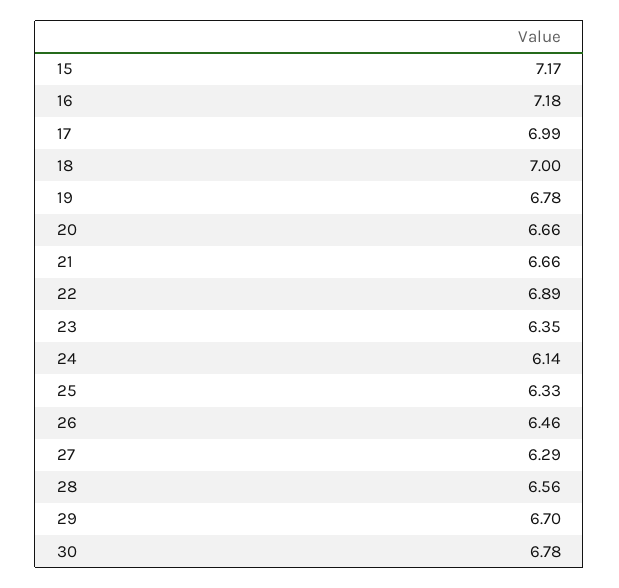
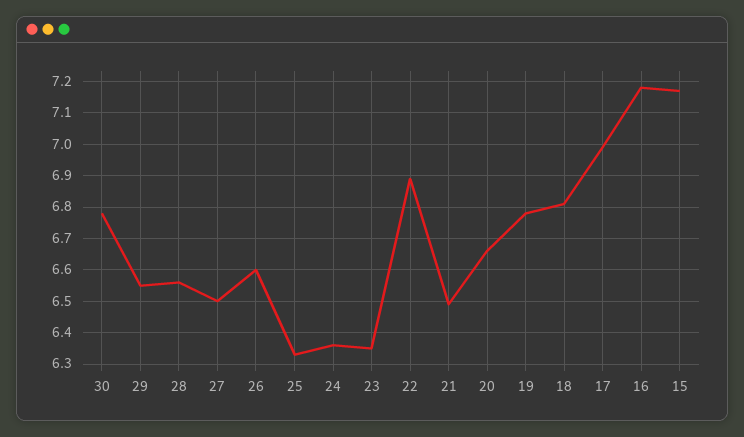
  {
    "15": 7.17,
    "16": 7.18,
    "17": 6.99,
-   "18": 7,
+   "18": 6.8,
    "19": 6.78,
    "20": 6.66,
-   "21": 6.66,
+   "21": 6.5,
    "22": 6.89,
    "23": 6.35,
-   "24": 6.14,
+   "24": 6.35,
    "25": 6.33,
-   "26": 6.46,
+   "26": 6.6,
-   "27": 6.29,
+   "27": 6.5,
    "28": 6.56,
-   "29": 6.7,
+   "29": 6.55,
    "30": 6.78
  }

